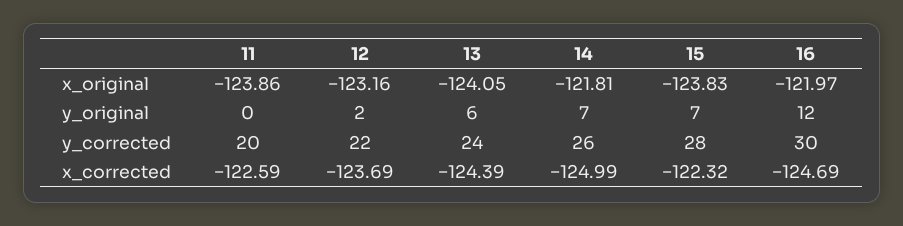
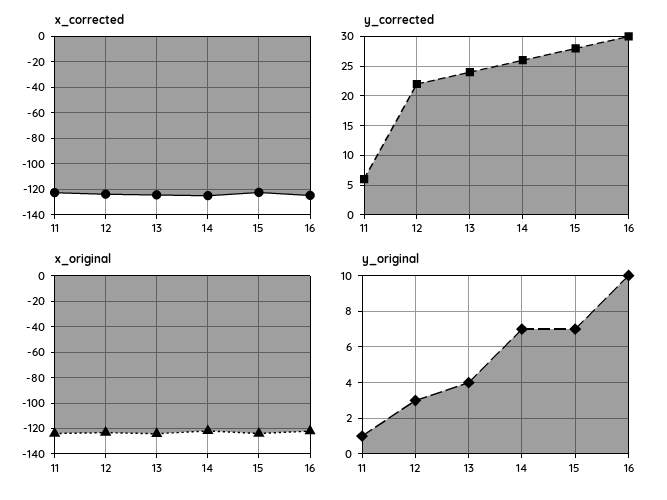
  {
    "x_original": {
      "11": -123.86,
      "12": -123.16,
      "13": -124.05,
      "14": -121.81,
      "15": -123.83,
      "16": -121.97
    },
    "y_original": {
-     "11": 0,
+     "11": 1,
-     "12": 2,
+     "12": 3,
-     "13": 6,
+     "13": 4,
      "14": 7,
      "15": 7,
-     "16": 12
+     "16": 10
    },
    "y_corrected": {
-     "11": 20,
+     "11": 5,
      "12": 22,
      "13": 24,
      "14": 26,
      "15": 28,
      "16": 30
    },
    "x_corrected": {
      "11": -122.59,
      "12": -123.69,
      "13": -124.39,
      "14": -124.99,
      "15": -122.32,
      "16": -124.69
    }
  }

